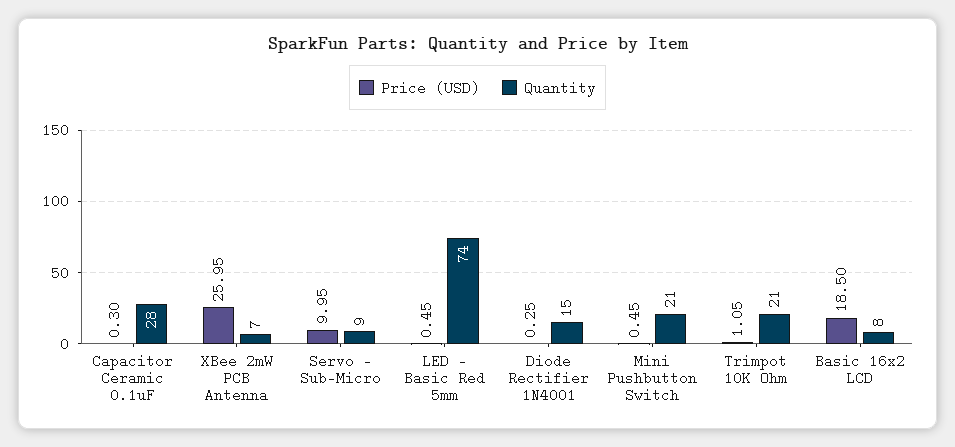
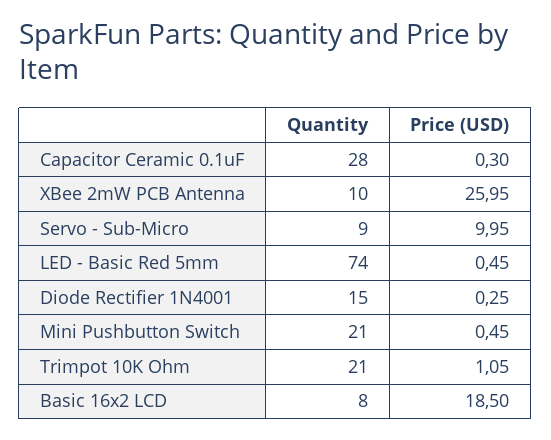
  {
    "Price (USD)": {
      "Capacitor Ceramic 0.1uF": 0.3,
      "XBee 2mW PCB Antenna": 25.95,
      "Servo - Sub-Micro": 9.95,
      "LED - Basic Red 5mm": 0.45,
      "Diode Rectifier 1N4001": 0.25,
      "Mini Pushbutton Switch": 0.45,
      "Trimpot 10K Ohm": 1.05,
      "Basic 16x2 LCD": 18.5
    },
    "Quantity": {
      "Capacitor Ceramic 0.1uF": 28,
-     "XBee 2mW PCB Antenna": 7,
+     "XBee 2mW PCB Antenna": 10,
      "Servo - Sub-Micro": 9,
      "LED - Basic Red 5mm": 74,
      "Diode Rectifier 1N4001": 15,
      "Mini Pushbutton Switch": 21,
      "Trimpot 10K Ohm": 21,
      "Basic 16x2 LCD": 8
    }
  }

